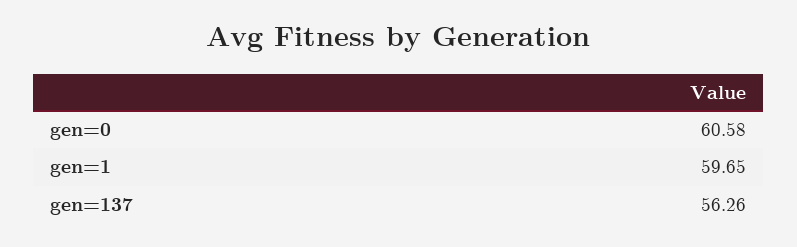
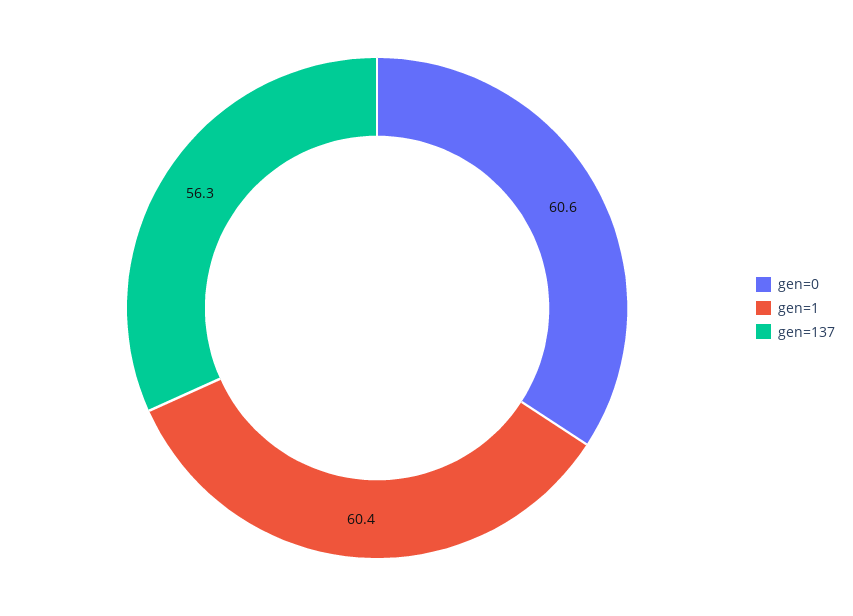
  {
    "gen=0": 60.58,
-   "gen=1": 59.65,
+   "gen=1": 60.4,
    "gen=137": 56.26
  }

